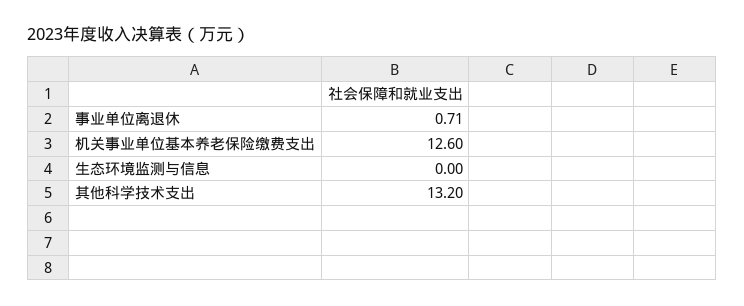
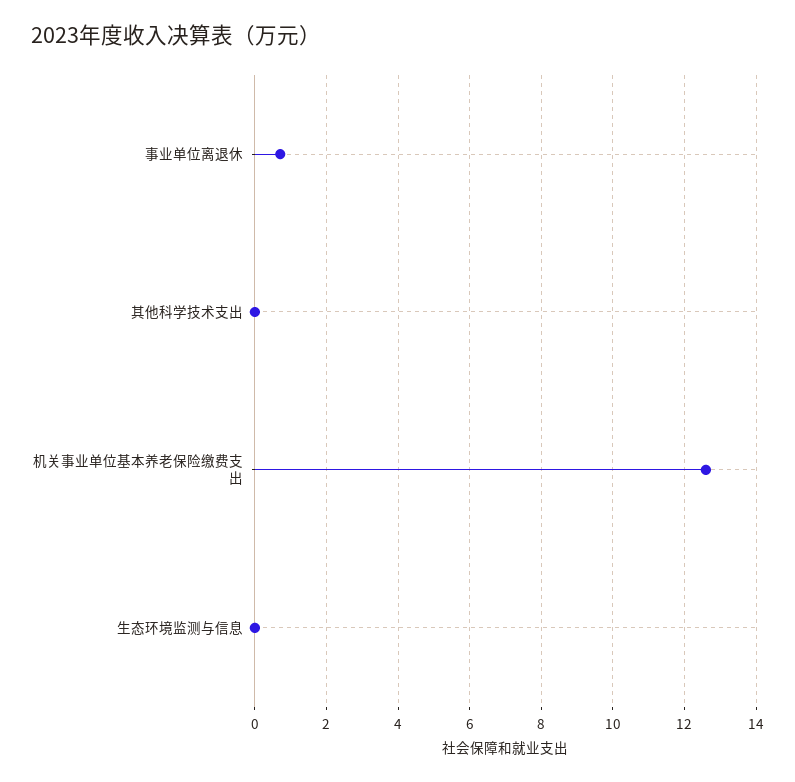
  {
    "事业单位离退休": 0.71,
    "机关事业单位基本养老保险缴费支出": 12.6,
    "生态环境监测与信息": 0,
-   "其他科学技术支出": 13.2
+   "其他科学技术支出": 0
  }

